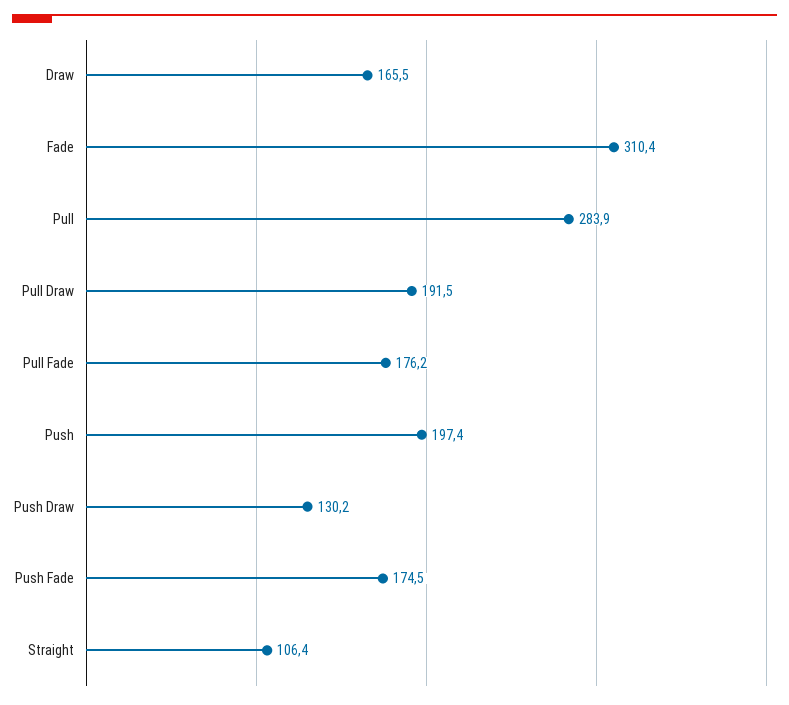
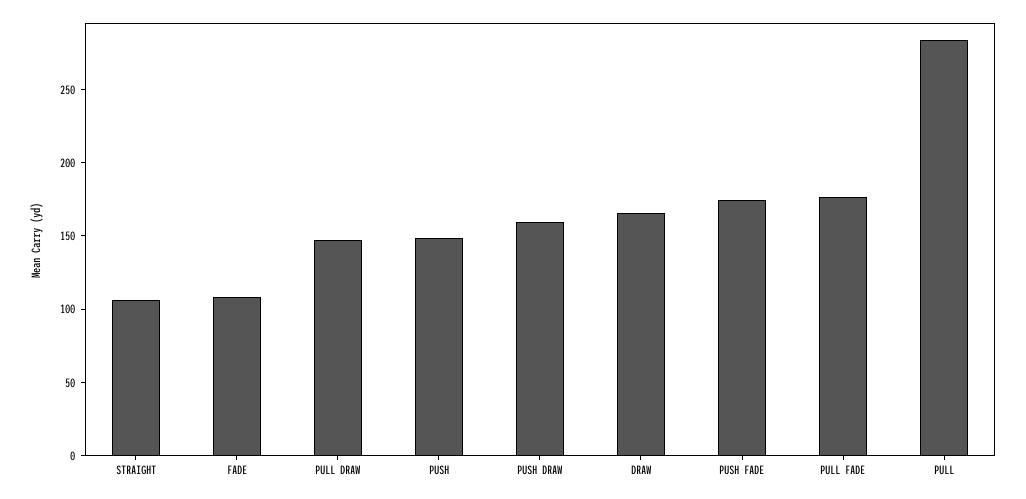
  {
    "Draw": 165.5,
-   "Fade": 310.4,
+   "Fade": 110,
    "Pull": 283.9,
-   "Pull Draw": 191.5,
+   "Pull Draw": 150,
    "Pull Fade": 176.2,
-   "Push": 197.4,
+   "Push": 150,
-   "Push Draw": 130.2,
+   "Push Draw": 160,
    "Push Fade": 174.5,
    "Straight": 106.4
  }

